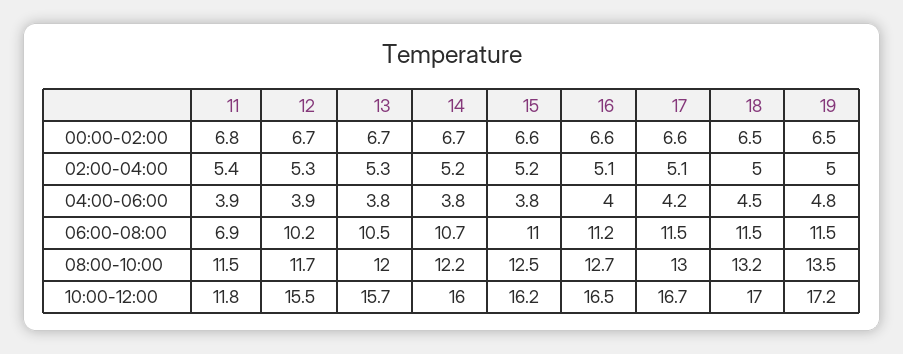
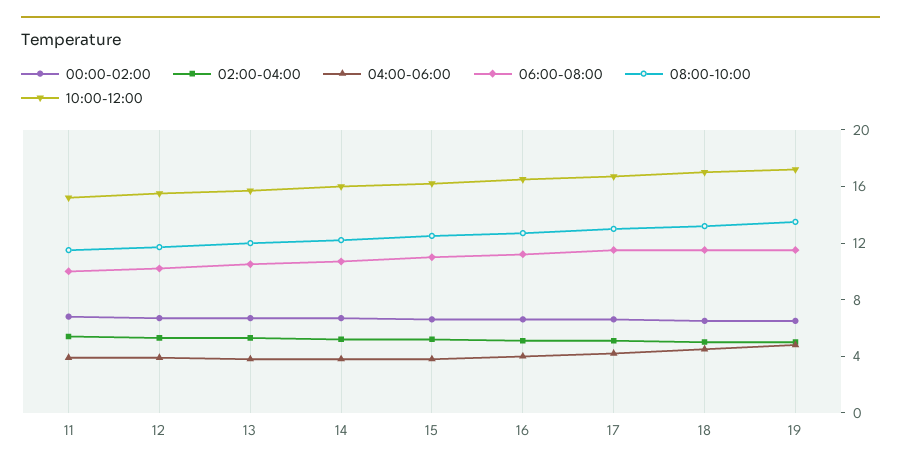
  {
    "00:00-02:00": {
      "11": 6.8,
      "12": 6.7,
      "13": 6.7,
      "14": 6.7,
      "15": 6.6,
      "16": 6.6,
      "17": 6.6,
      "18": 6.5,
      "19": 6.5
    },
    "02:00-04:00": {
      "11": 5.4,
      "12": 5.3,
      "13": 5.3,
      "14": 5.2,
      "15": 5.2,
      "16": 5.1,
      "17": 5.1,
      "18": 5,
      "19": 5
    },
    "04:00-06:00": {
      "11": 3.9,
      "12": 3.9,
      "13": 3.8,
      "14": 3.8,
      "15": 3.8,
      "16": 4,
      "17": 4.2,
      "18": 4.5,
      "19": 4.8
    },
    "06:00-08:00": {
-     "11": 6.9,
+     "11": 10,
      "12": 10.2,
      "13": 10.5,
      "14": 10.7,
      "15": 11,
      "16": 11.2,
      "17": 11.5,
      "18": 11.5,
      "19": 11.5
    },
    "08:00-10:00": {
      "11": 11.5,
      "12": 11.7,
      "13": 12,
      "14": 12.2,
      "15": 12.5,
      "16": 12.7,
      "17": 13,
      "18": 13.2,
      "19": 13.5
    },
    "10:00-12:00": {
-     "11": 11.8,
+     "11": 15,
      "12": 15.5,
      "13": 15.7,
      "14": 16,
      "15": 16.2,
      "16": 16.5,
      "17": 16.7,
      "18": 17,
      "19": 17.2
    }
  }

